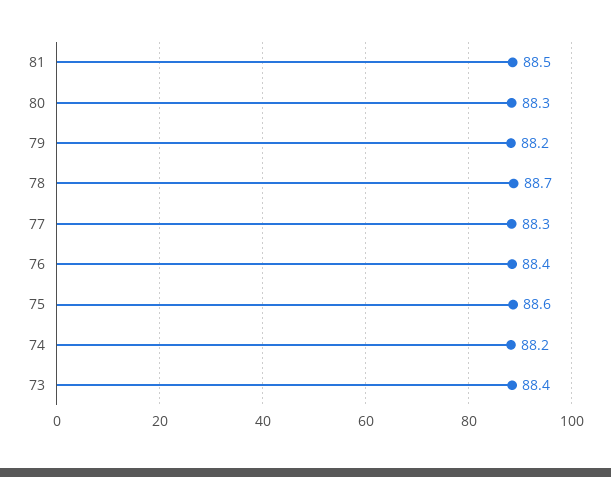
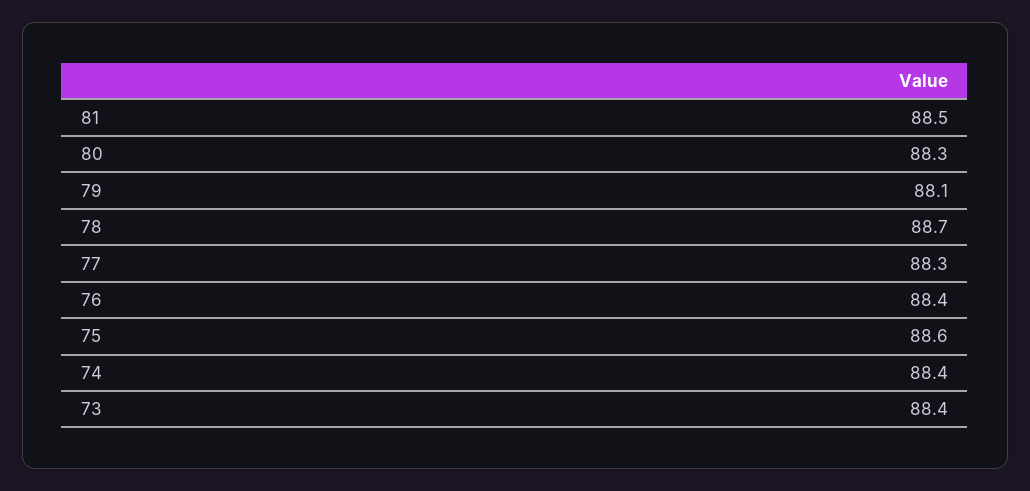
  {
    "81": 88.5,
    "80": 88.3,
-   "79": 88.2,
+   "79": 88.1,
    "78": 88.7,
    "77": 88.3,
    "76": 88.4,
    "75": 88.6,
-   "74": 88.2,
+   "74": 88.4,
    "73": 88.4
  }

